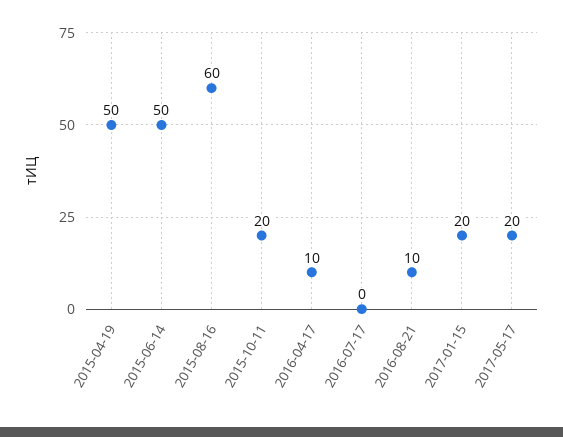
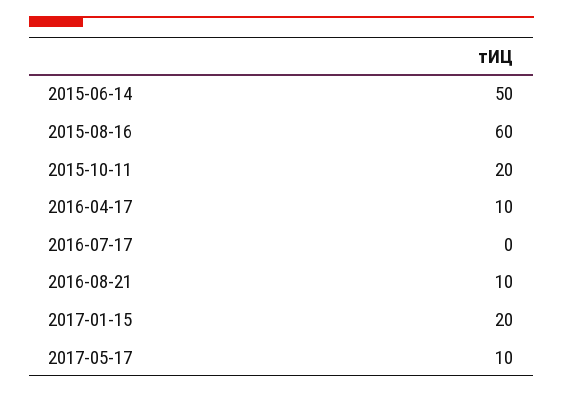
  {
-   "2015-04-19": 50,
    "2015-06-14": 50,
    "2015-08-16": 60,
    "2015-10-11": 20,
    "2016-04-17": 10,
    "2016-07-17": 0,
    "2016-08-21": 10,
    "2017-01-15": 20,
-   "2017-05-17": 20
+   "2017-05-17": 10
  }

